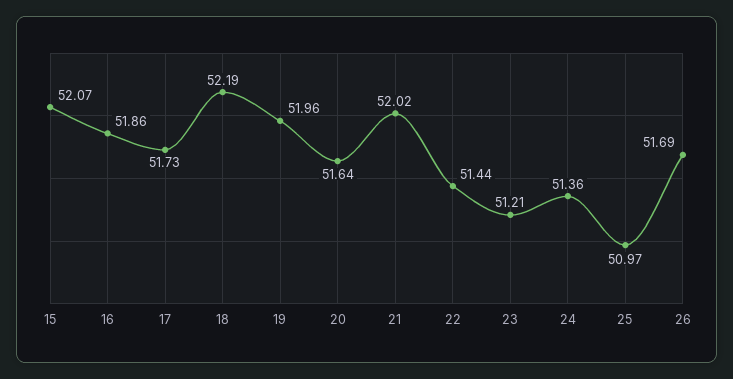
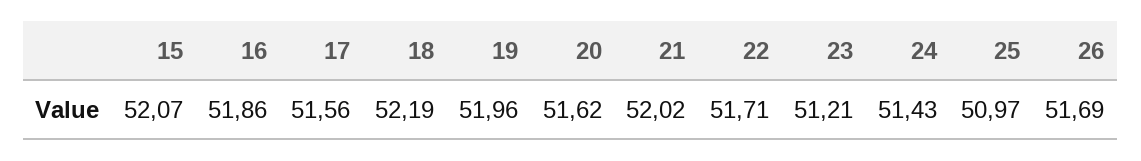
  {
    "15": 52.07,
    "16": 51.86,
-   "17": 51.73,
+   "17": 51.56,
    "18": 52.19,
    "19": 51.96,
-   "20": 51.64,
+   "20": 51.62,
    "21": 52.02,
-   "22": 51.44,
+   "22": 51.71,
    "23": 51.21,
-   "24": 51.36,
+   "24": 51.43,
    "25": 50.97,
    "26": 51.69
  }

